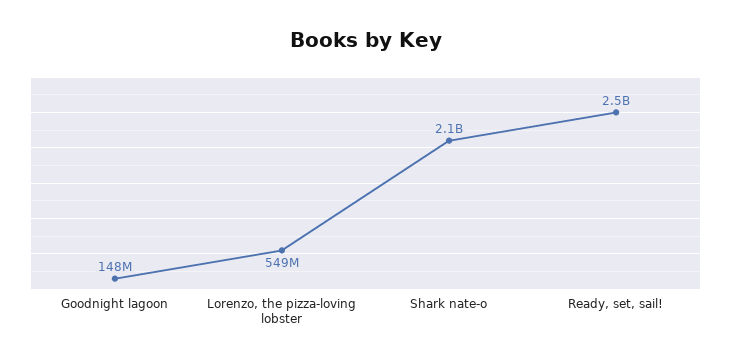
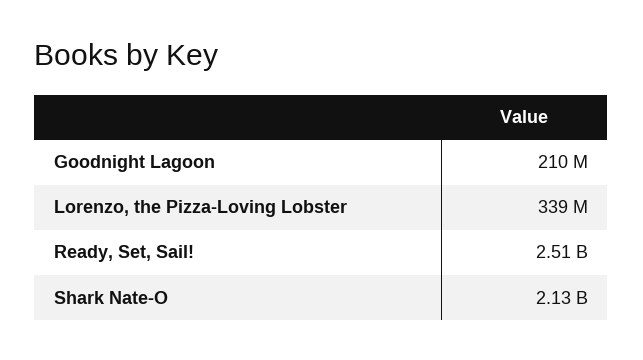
  {
-   "Goodnight lagoon": 148000000,
+   "Goodnight lagoon": 210000000,
-   "Lorenzo, the pizza-loving lobster": 549000000,
+   "Lorenzo, the pizza-loving lobster": 339000000,
    "Shark nate-o": 2130000000,
    "Ready, set, sail!": 2510000000
  }

